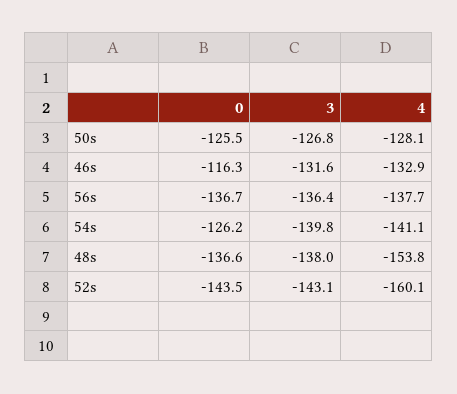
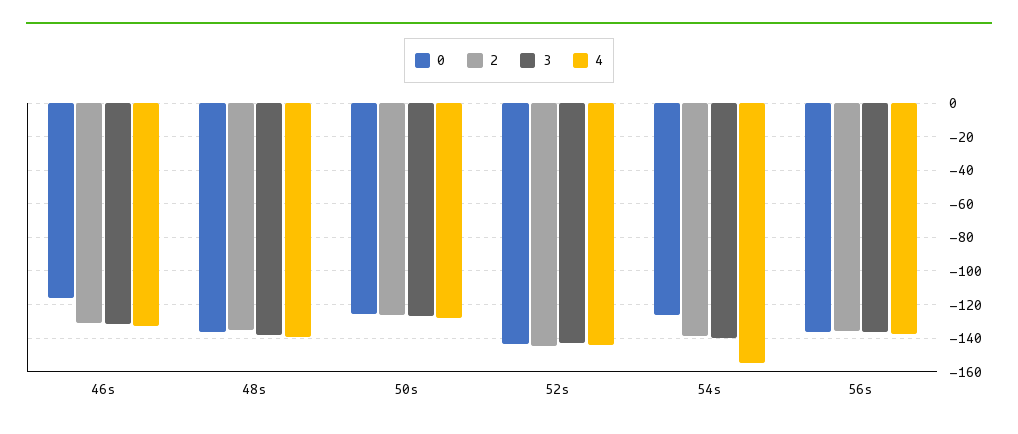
  {
    "0": {
      "50s": -125.5,
      "46s": -116.3,
      "56s": -136.7,
      "54s": -126.2,
      "48s": -136.6,
      "52s": -143.5
    },
    "3": {
      "50s": -126.8,
      "46s": -131.6,
      "56s": -136.4,
      "54s": -139.8,
      "48s": -138,
      "52s": -143.1
    },
    "4": {
      "50s": -128.1,
      "46s": -132.9,
      "56s": -137.7,
-     "54s": -141.1,
+     "54s": -155,
-     "48s": -153.8,
+     "48s": -140,
-     "52s": -160.1
+     "52s": -145
-   }
+   },
+   "2": {
+     "46s": -130,
+     "48s": -135,
+     "50s": -125,
+     "52s": -145,
+     "54s": -140,
+     "56s": -135
+   }
  }

